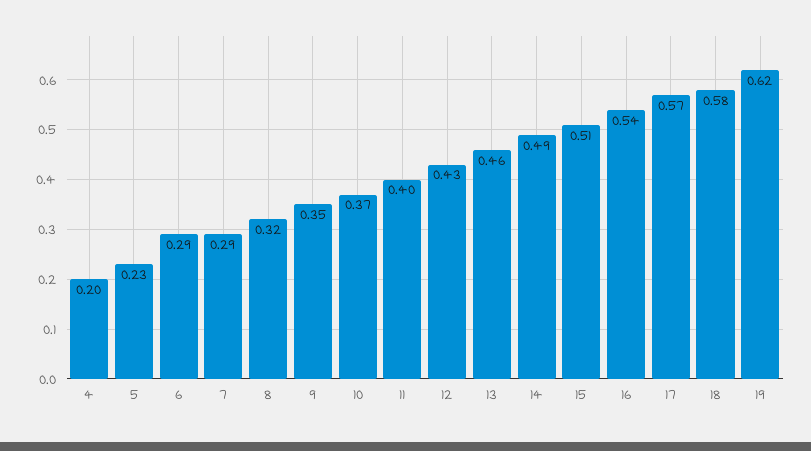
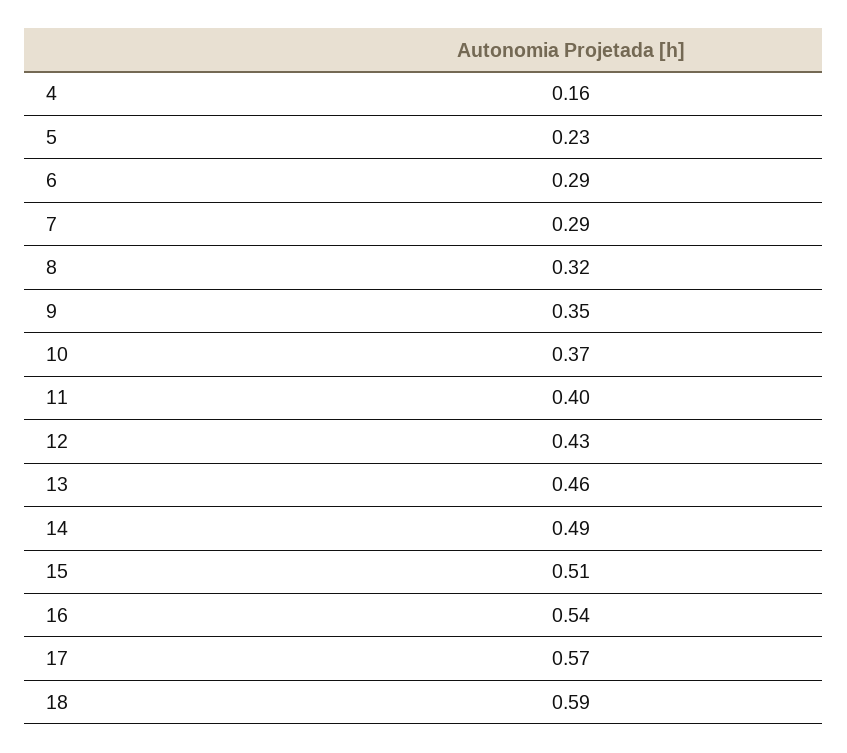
  {
-   "4": 0.2,
+   "4": 0.16,
    "5": 0.23,
    "6": 0.29,
    "7": 0.29,
    "8": 0.32,
    "9": 0.35,
    "10": 0.37,
    "11": 0.4,
    "12": 0.43,
    "13": 0.46,
    "14": 0.49,
    "15": 0.51,
    "16": 0.54,
    "17": 0.57,
-   "18": 0.58,
+   "18": 0.59
-   "19": 0.62
  }

